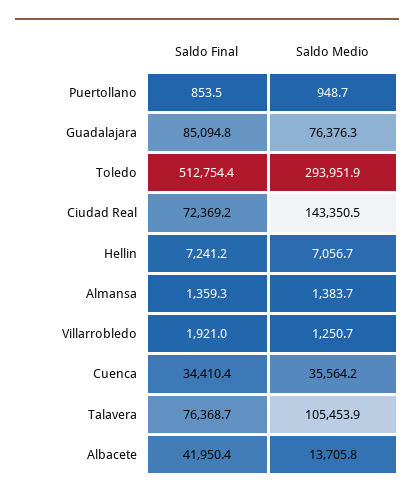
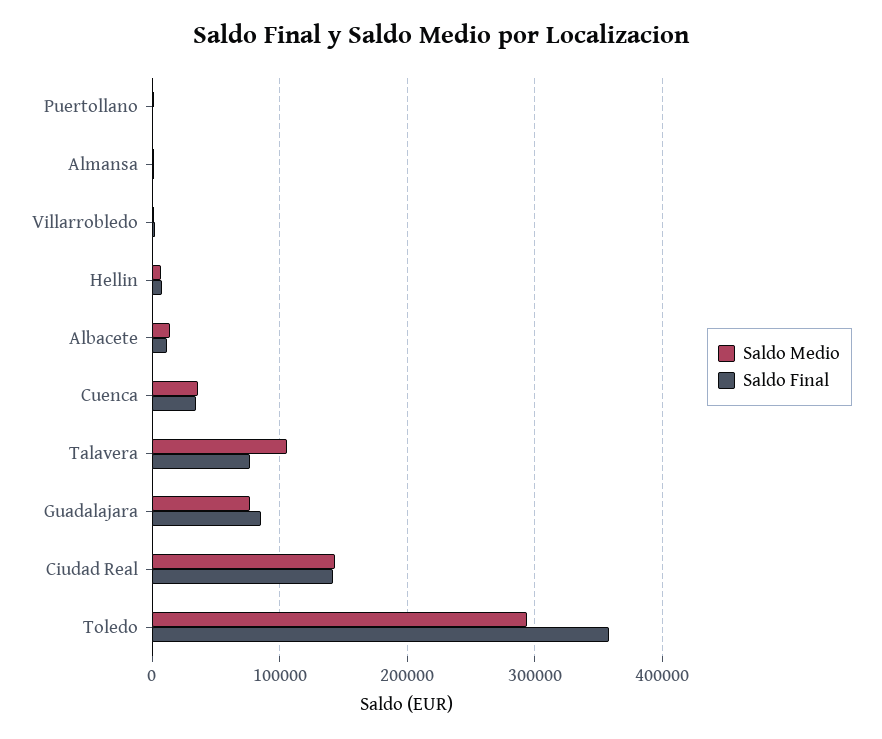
  {
    "Saldo Final": {
      "Puertollano": 853.5,
      "Guadalajara": 85094.8,
-     "Toledo": 512754.4,
+     "Toledo": 360000,
-     "Ciudad Real": 72369.2,
+     "Ciudad Real": 140000,
      "Hellin": 7241.2,
      "Almansa": 1359.3,
      "Villarrobledo": 1921,
      "Cuenca": 34410.4,
      "Talavera": 76368.7,
-     "Albacete": 41950.4
+     "Albacete": 10000
    },
    "Saldo Medio": {
      "Puertollano": 948.7,
      "Guadalajara": 76376.3,
      "Toledo": 293951.9,
      "Ciudad Real": 143350.5,
      "Hellin": 7056.7,
      "Almansa": 1383.7,
      "Villarrobledo": 1250.7,
      "Cuenca": 35564.2,
      "Talavera": 105453.9,
      "Albacete": 13705.8
    }
  }

